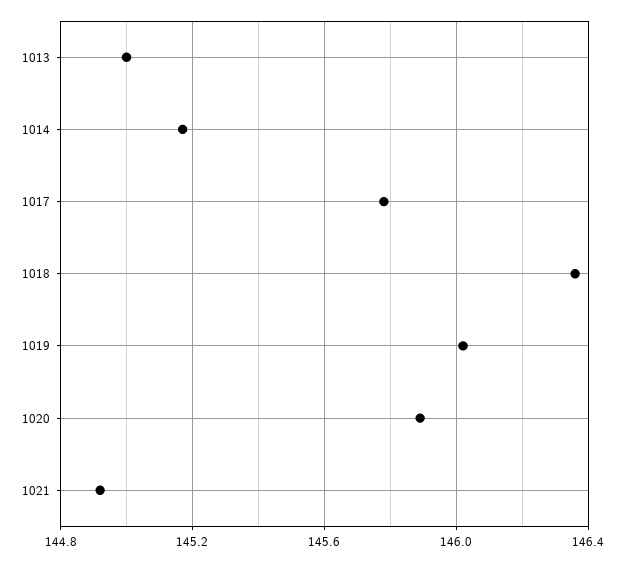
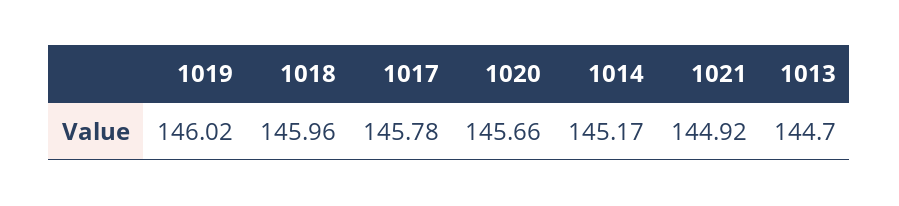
  {
-   "1013": 145,
+   "1013": 144.7,
    "1014": 145.17,
    "1017": 145.78,
-   "1018": 146.35,
+   "1018": 145.96,
    "1019": 146.02,
-   "1020": 145.9,
+   "1020": 145.66,
    "1021": 144.92
  }

